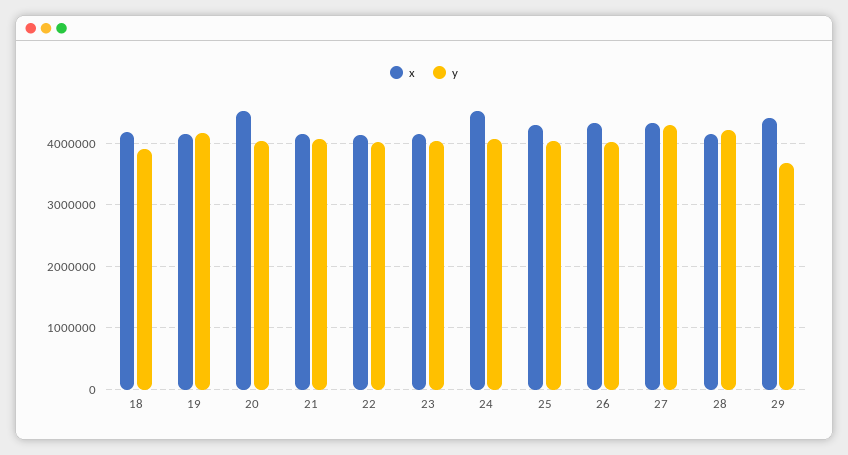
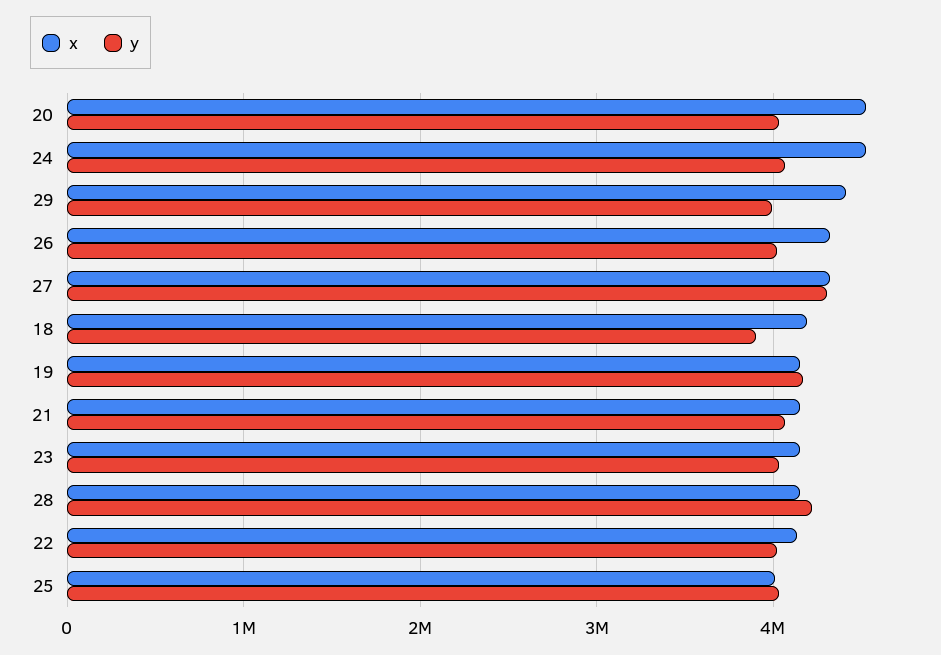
  {
    "x": {
      "18": 4200000,
      "19": 4200000,
      "20": 4500000,
      "21": 4200000,
      "22": 4100000,
      "23": 4200000,
      "24": 4500000,
-     "25": 4300000,
+     "25": 4000000,
      "26": 4300000,
      "27": 4300000,
      "28": 4200000,
      "29": 4400000
    },
    "y": {
      "18": 3900000,
      "19": 4200000,
      "20": 4000000,
      "21": 4100000,
      "22": 4000000,
      "23": 4000000,
      "24": 4100000,
      "25": 4000000,
      "26": 4000000,
      "27": 4300000,
      "28": 4200000,
-     "29": 3700000
+     "29": 4000000
    }
  }

